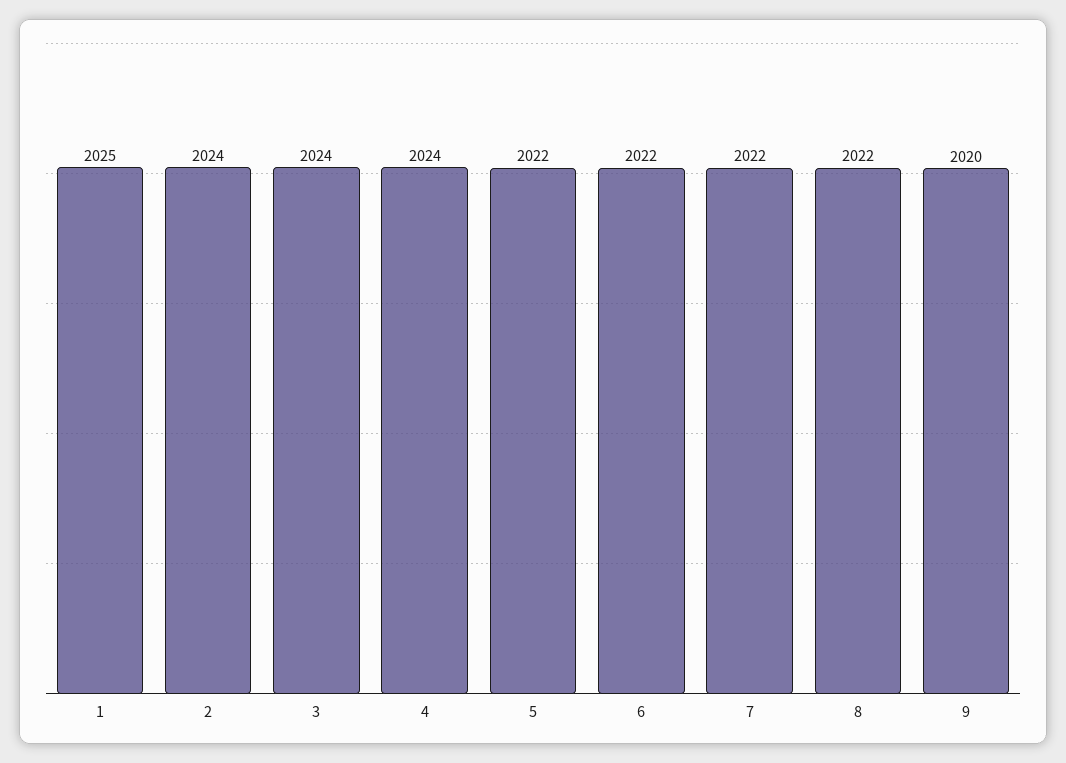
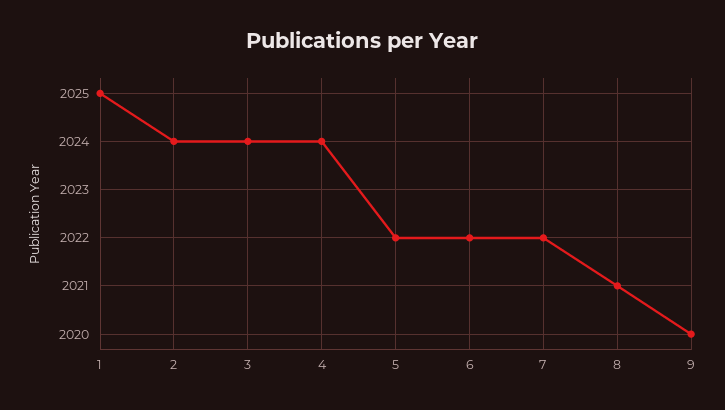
  {
    "1": 2025,
    "2": 2024,
    "3": 2024,
    "4": 2024,
    "5": 2022,
    "6": 2022,
    "7": 2022,
-   "8": 2022,
+   "8": 2021,
    "9": 2020
  }

